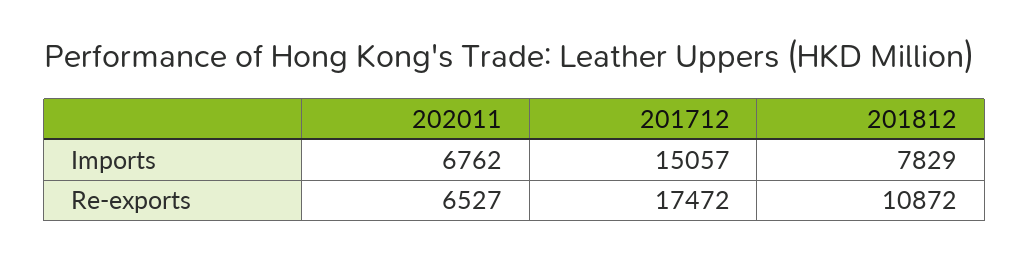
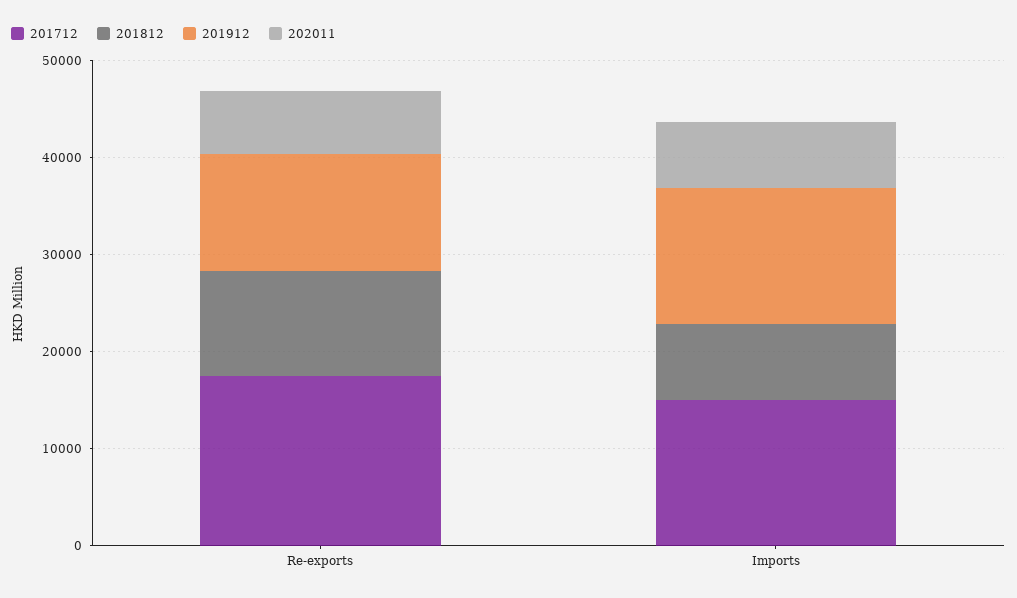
  {
    "202011": {
      "Imports": 6762,
      "Re-exports": 6527
    },
    "201712": {
      "Imports": 15057,
      "Re-exports": 17472
    },
    "201812": {
      "Imports": 7829,
      "Re-exports": 10872
-   }
+   },
+   "201912": {
+     "Re-exports": 12000,
+     "Imports": 14000
+   }
  }

